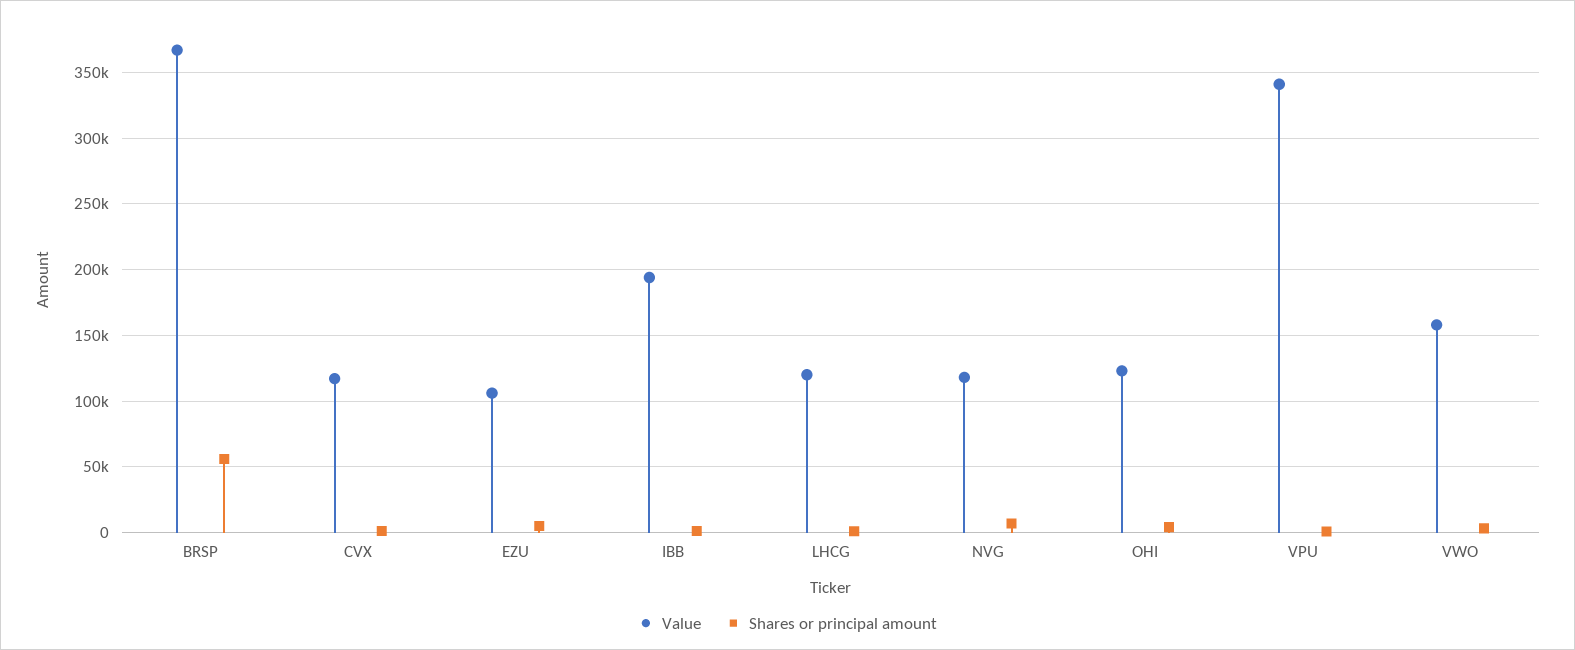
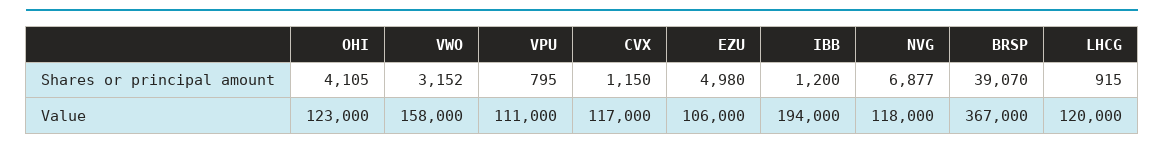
  {
    "Value": {
      "BRSP": 367000,
      "CVX": 117000,
      "EZU": 106000,
      "IBB": 194000,
      "LHCG": 120000,
      "NVG": 118000,
      "OHI": 123000,
-     "VPU": 340000,
+     "VPU": 111000,
      "VWO": 158000
    },
    "Shares or principal amount": {
-     "BRSP": 55000,
+     "BRSP": 39070,
      "CVX": 1150,
      "EZU": 4980,
      "IBB": 1200,
      "LHCG": 915,
      "NVG": 6877,
      "OHI": 4105,
      "VPU": 795,
      "VWO": 3152
    }
  }

